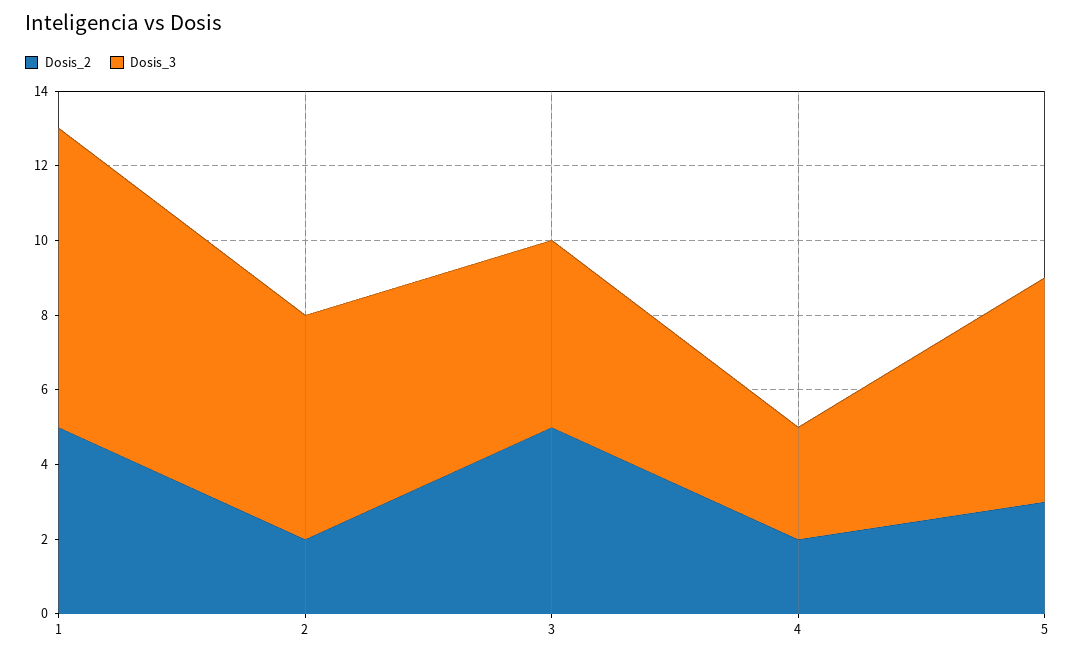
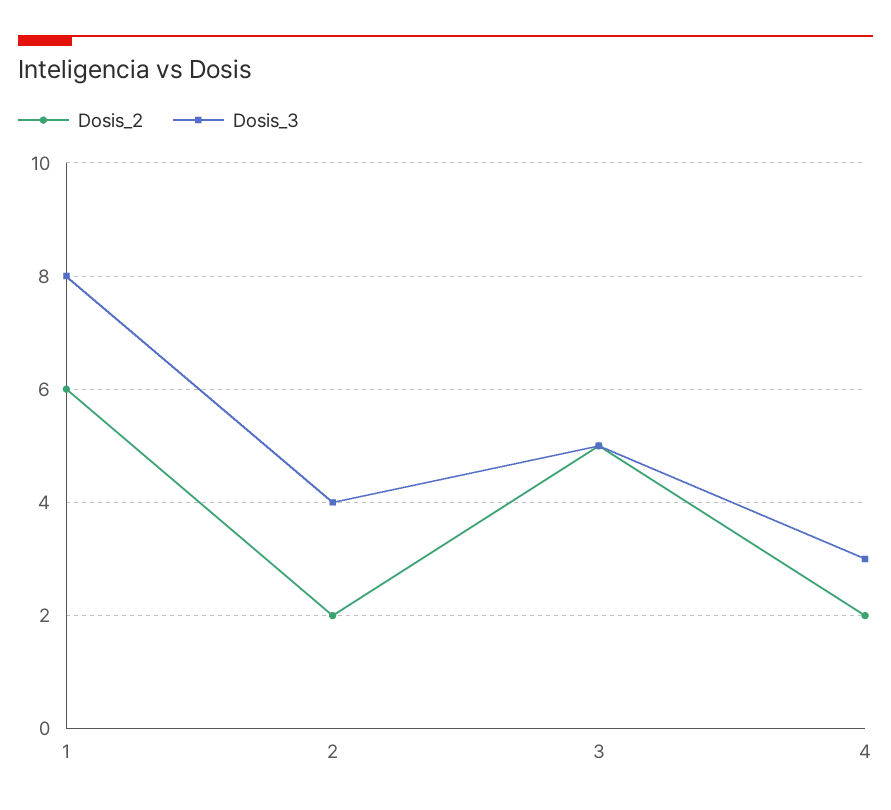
  {
    "Dosis_2": {
-     "1": 5,
+     "1": 6,
      "2": 2,
      "3": 5,
-     "4": 2,
+     "4": 2
-     "5": 3
    },
    "Dosis_3": {
      "1": 8,
-     "2": 6,
+     "2": 4,
      "3": 5,
-     "4": 3,
+     "4": 3
-     "5": 6
    }
  }

